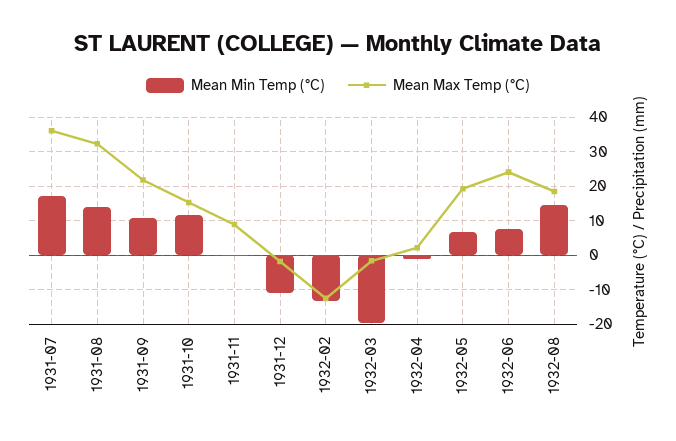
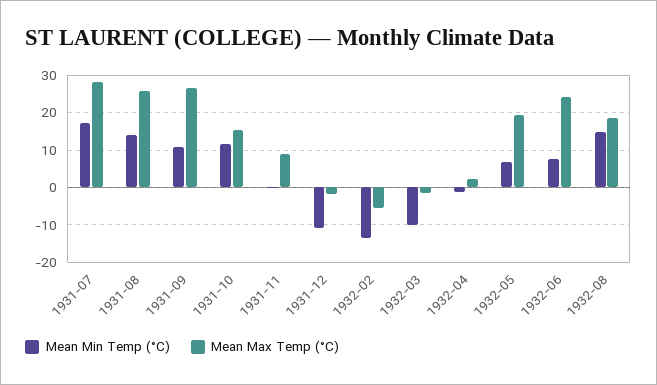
  {
    "Mean Min Temp (°C)": {
      "1931-07": 18,
      "1931-08": 14,
      "1931-09": 10,
      "1931-10": 12,
      "1931-11": 0,
      "1931-12": -10,
      "1932-02": -14,
-     "1932-03": -20,
+     "1932-03": -10,
      "1932-04": -2,
      "1932-05": 6,
      "1932-06": 8,
      "1932-08": 14
    },
    "Mean Max Temp (°C)": {
-     "1931-07": 36,
+     "1931-07": 28,
-     "1931-08": 32,
+     "1931-08": 26,
-     "1931-09": 22,
+     "1931-09": 26,
      "1931-10": 16,
      "1931-11": 8,
      "1931-12": -2,
-     "1932-02": -12,
+     "1932-02": -6,
      "1932-03": -2,
      "1932-04": 2,
      "1932-05": 20,
      "1932-06": 24,
      "1932-08": 18
    }
  }

